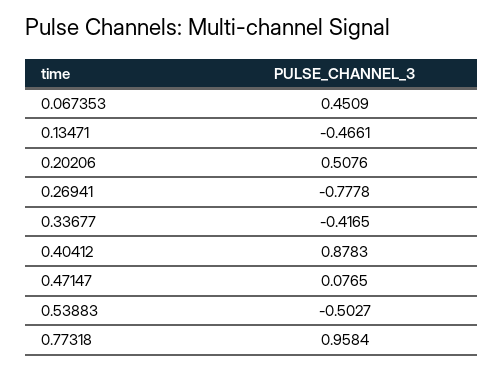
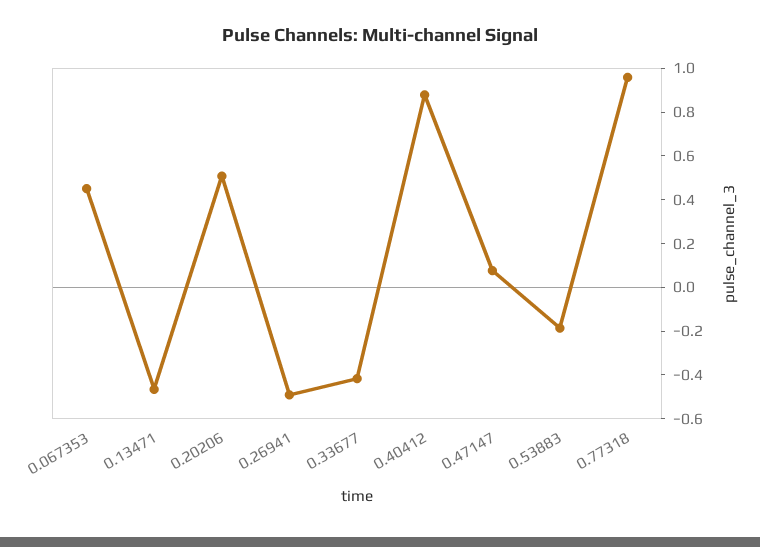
  {
    "0.067353": 0.4509,
    "0.13471": -0.4661,
    "0.20206": 0.5076,
-   "0.26941": -0.7778,
+   "0.26941": -0.5,
    "0.33677": -0.4165,
    "0.40412": 0.8783,
    "0.47147": 0.0765,
-   "0.53883": -0.5027,
+   "0.53883": -0.2,
    "0.77318": 0.9584
  }

